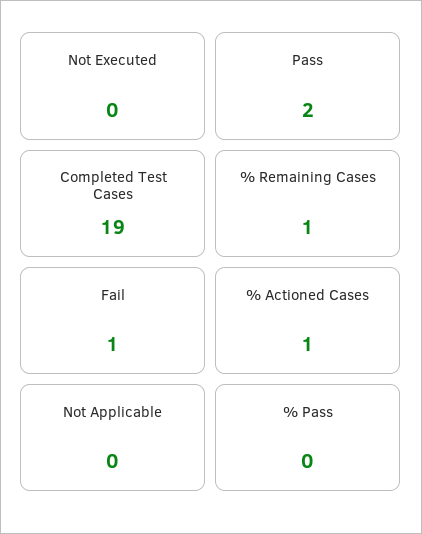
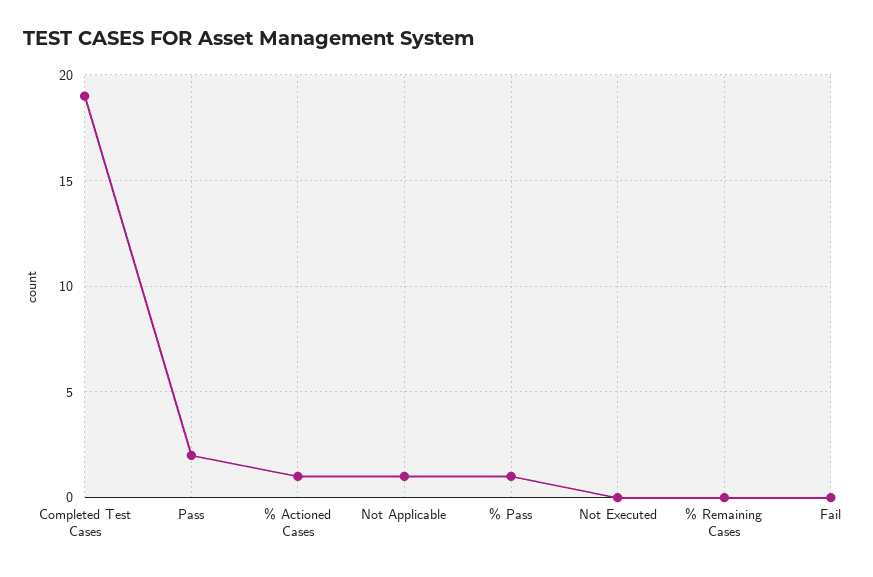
  {
    "Not Executed": 0,
    "Pass": 2,
    "Completed Test Cases": 19,
-   "% Remaining Cases": 1,
+   "% Remaining Cases": 0,
-   "Fail": 1,
+   "Fail": 0,
    "% Actioned Cases": 1,
-   "Not Applicable": 0,
+   "Not Applicable": 1,
-   "% Pass": 0
+   "% Pass": 1
  }

